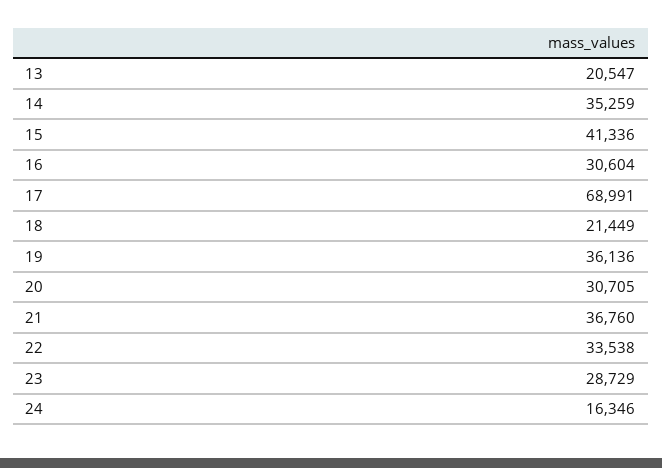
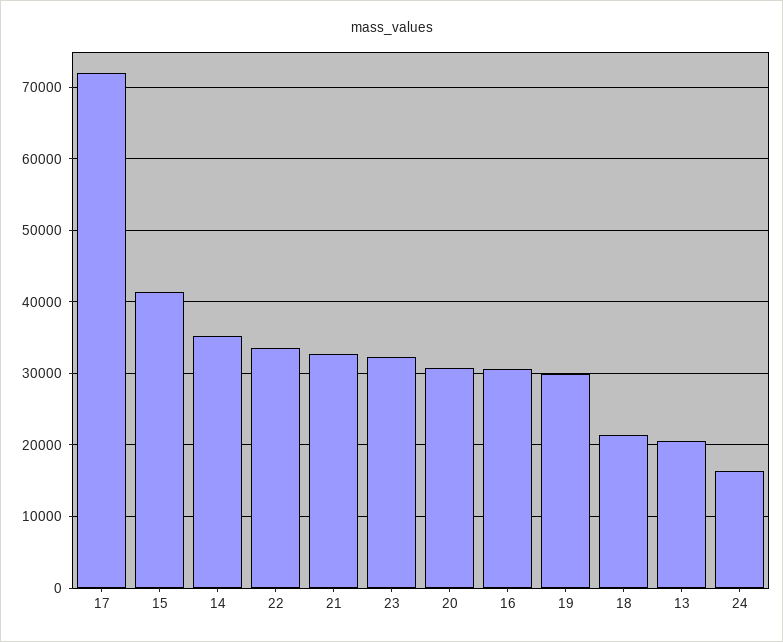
  {
    "13": 20547,
    "14": 35259,
    "15": 41336,
    "16": 30604,
-   "17": 68991,
+   "17": 72000,
    "18": 21449,
-   "19": 36136,
+   "19": 30000,
    "20": 30705,
-   "21": 36760,
+   "21": 33000,
    "22": 33538,
-   "23": 28729,
+   "23": 32000,
    "24": 16346
  }

